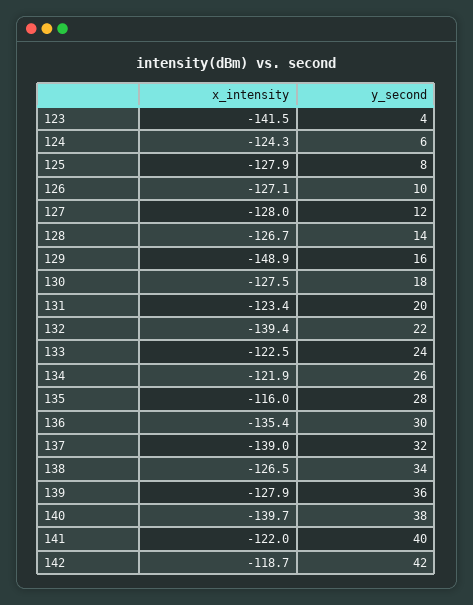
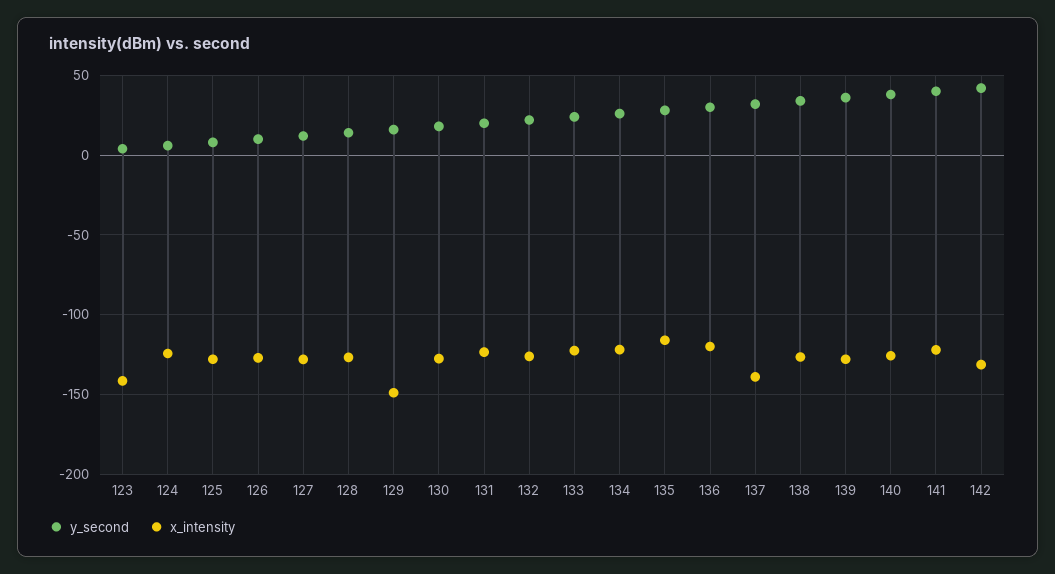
  {
    "x_intensity": {
      "123": -141.5,
      "124": -124.3,
      "125": -127.9,
      "126": -127.1,
      "127": -128,
      "128": -126.7,
      "129": -148.9,
      "130": -127.5,
      "131": -123.4,
-     "132": -139.4,
+     "132": -125,
      "133": -122.5,
      "134": -121.9,
      "135": -116,
-     "136": -135.4,
+     "136": -120,
      "137": -139,
      "138": -126.5,
      "139": -127.9,
-     "140": -139.7,
+     "140": -125,
      "141": -122,
-     "142": -118.7
+     "142": -130
    },
    "y_second": {
      "123": 4,
      "124": 6,
      "125": 8,
      "126": 10,
      "127": 12,
      "128": 14,
      "129": 16,
      "130": 18,
      "131": 20,
      "132": 22,
      "133": 24,
      "134": 26,
      "135": 28,
      "136": 30,
      "137": 32,
      "138": 34,
      "139": 36,
      "140": 38,
      "141": 40,
      "142": 42
    }
  }

